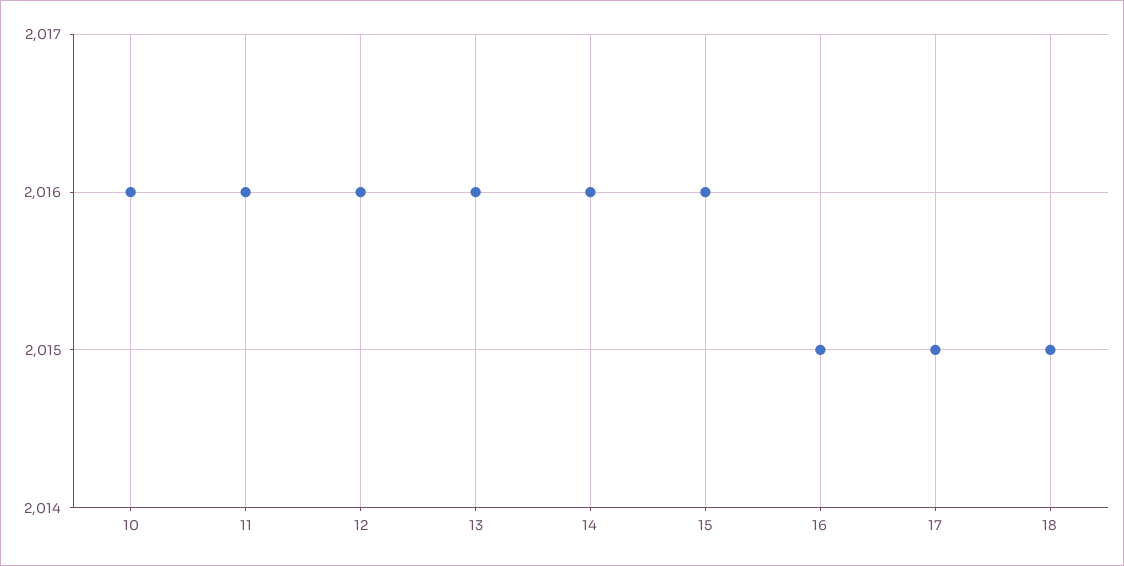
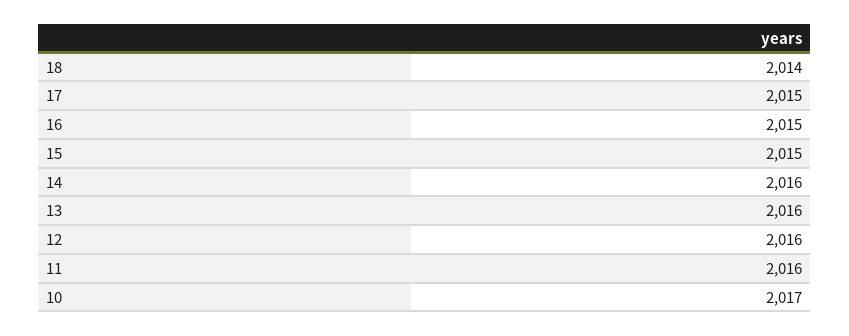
  {
-   "10": 2016,
+   "10": 2017,
    "11": 2016,
    "12": 2016,
    "13": 2016,
    "14": 2016,
-   "15": 2016,
+   "15": 2015,
    "16": 2015,
    "17": 2015,
-   "18": 2015
+   "18": 2014
  }

